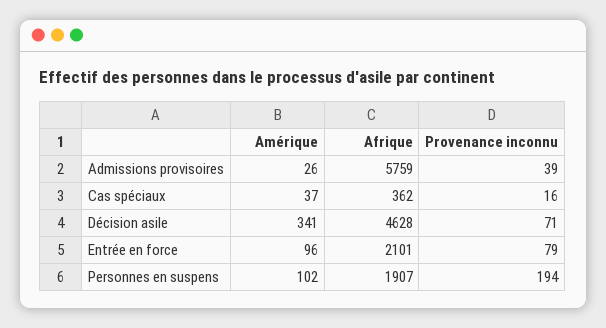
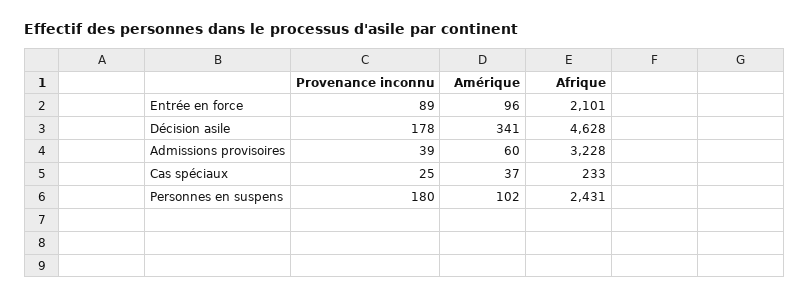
  {
    "Amérique": {
-     "Admissions provisoires": 26,
+     "Admissions provisoires": 60,
      "Cas spéciaux": 37,
      "Décision asile": 341,
      "Entrée en force": 96,
      "Personnes en suspens": 102
    },
    "Afrique": {
-     "Admissions provisoires": 5759,
+     "Admissions provisoires": 3228,
-     "Cas spéciaux": 362,
+     "Cas spéciaux": 233,
      "Décision asile": 4628,
      "Entrée en force": 2101,
-     "Personnes en suspens": 1907
+     "Personnes en suspens": 2431
    },
    "Provenance inconnu": {
      "Admissions provisoires": 39,
-     "Cas spéciaux": 16,
+     "Cas spéciaux": 25,
-     "Décision asile": 71,
+     "Décision asile": 178,
-     "Entrée en force": 79,
+     "Entrée en force": 89,
-     "Personnes en suspens": 194
+     "Personnes en suspens": 180
    }
  }

